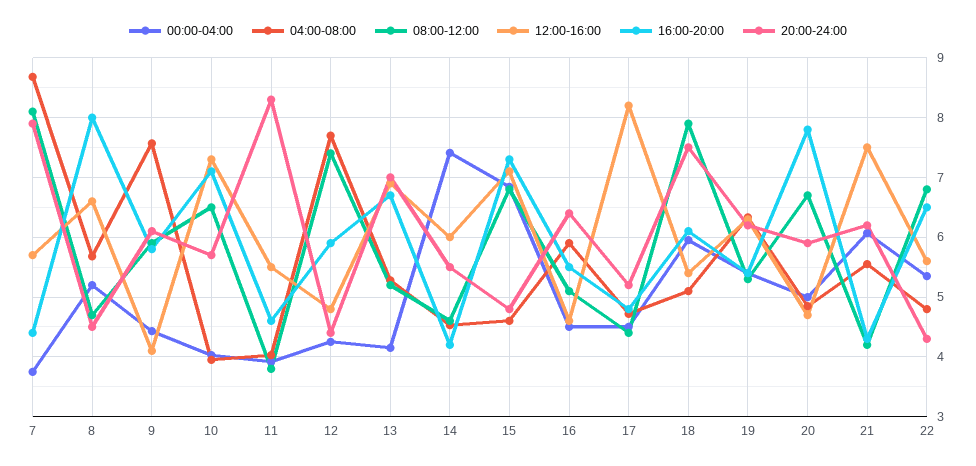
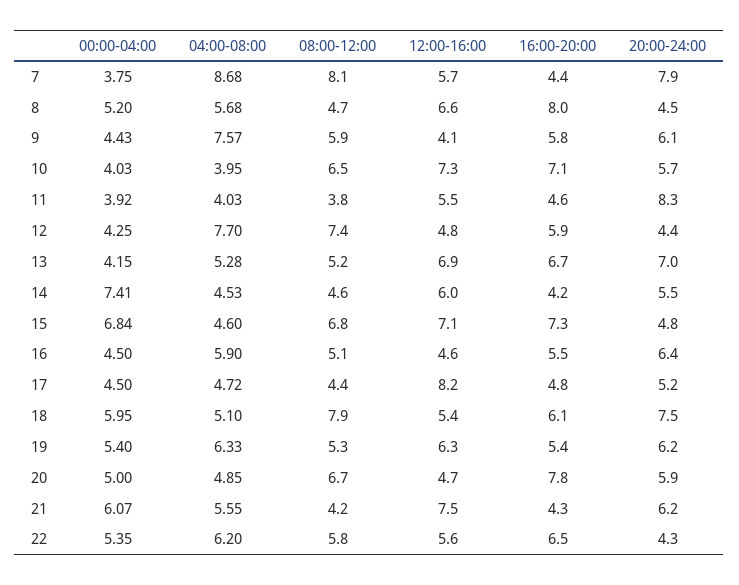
  {
    "00:00-04:00": {
      "7": 3.75,
      "8": 5.2,
      "9": 4.43,
      "10": 4.03,
      "11": 3.92,
      "12": 4.25,
      "13": 4.15,
      "14": 7.41,
      "15": 6.84,
      "16": 4.5,
      "17": 4.5,
      "18": 5.95,
      "19": 5.4,
      "20": 5,
      "21": 6.07,
      "22": 5.35
    },
    "04:00-08:00": {
      "7": 8.68,
      "8": 5.68,
      "9": 7.57,
      "10": 3.95,
      "11": 4.03,
      "12": 7.7,
      "13": 5.28,
      "14": 4.53,
      "15": 4.6,
      "16": 5.9,
      "17": 4.72,
      "18": 5.1,
      "19": 6.33,
      "20": 4.85,
      "21": 5.55,
-     "22": 4.8
+     "22": 6.2
    },
    "08:00-12:00": {
      "7": 8.1,
      "8": 4.7,
      "9": 5.9,
      "10": 6.5,
      "11": 3.8,
      "12": 7.4,
      "13": 5.2,
      "14": 4.6,
      "15": 6.8,
      "16": 5.1,
      "17": 4.4,
      "18": 7.9,
      "19": 5.3,
      "20": 6.7,
      "21": 4.2,
-     "22": 6.8
+     "22": 5.8
    },
    "12:00-16:00": {
      "7": 5.7,
      "8": 6.6,
      "9": 4.1,
      "10": 7.3,
      "11": 5.5,
      "12": 4.8,
      "13": 6.9,
      "14": 6,
      "15": 7.1,
      "16": 4.6,
      "17": 8.2,
      "18": 5.4,
      "19": 6.3,
      "20": 4.7,
      "21": 7.5,
      "22": 5.6
    },
    "16:00-20:00": {
      "7": 4.4,
      "8": 8,
      "9": 5.8,
      "10": 7.1,
      "11": 4.6,
      "12": 5.9,
      "13": 6.7,
      "14": 4.2,
      "15": 7.3,
      "16": 5.5,
      "17": 4.8,
      "18": 6.1,
      "19": 5.4,
      "20": 7.8,
      "21": 4.3,
      "22": 6.5
    },
    "20:00-24:00": {
      "7": 7.9,
      "8": 4.5,
      "9": 6.1,
      "10": 5.7,
      "11": 8.3,
      "12": 4.4,
      "13": 7,
      "14": 5.5,
      "15": 4.8,
      "16": 6.4,
      "17": 5.2,
      "18": 7.5,
      "19": 6.2,
      "20": 5.9,
      "21": 6.2,
      "22": 4.3
    }
  }

